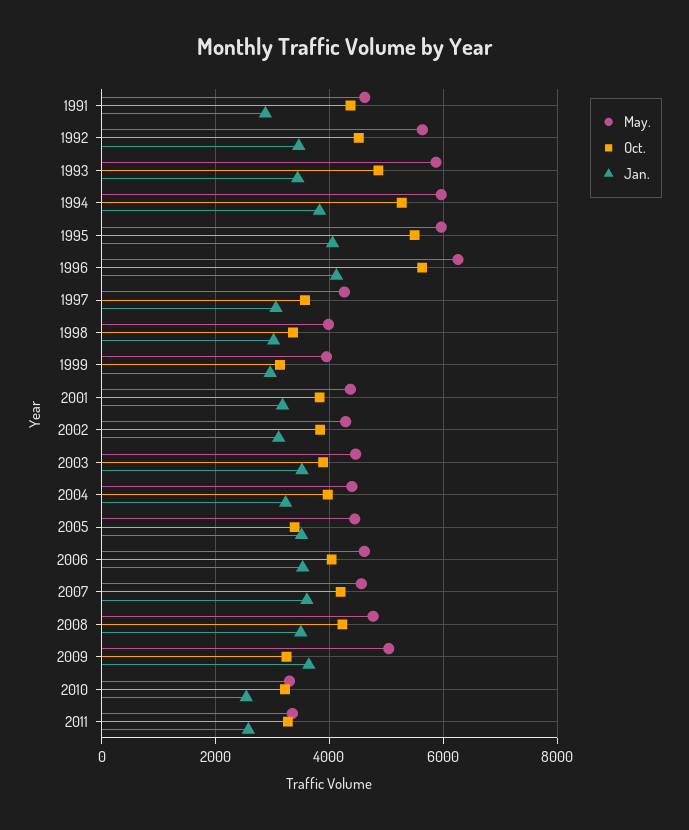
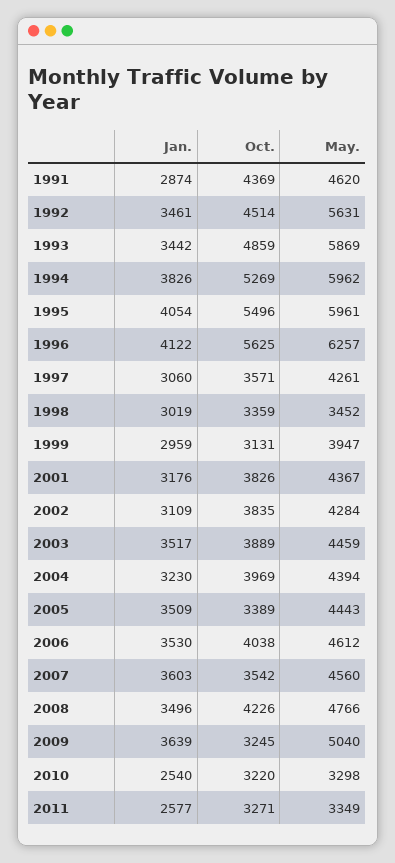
  {
    "May.": {
      "1991": 4620,
      "1992": 5631,
      "1993": 5869,
      "1994": 5962,
      "1995": 5961,
      "1996": 6257,
      "1997": 4261,
-     "1998": 4000,
+     "1998": 3452,
      "1999": 3947,
      "2001": 4367,
      "2002": 4284,
      "2003": 4459,
      "2004": 4394,
      "2005": 4443,
      "2006": 4612,
      "2007": 4560,
      "2008": 4766,
      "2009": 5040,
      "2010": 3298,
      "2011": 3349
    },
    "Oct.": {
      "1991": 4369,
      "1992": 4514,
      "1993": 4859,
      "1994": 5269,
      "1995": 5496,
      "1996": 5625,
      "1997": 3571,
      "1998": 3359,
      "1999": 3131,
      "2001": 3826,
      "2002": 3835,
      "2003": 3889,
      "2004": 3969,
      "2005": 3389,
      "2006": 4038,
-     "2007": 4200,
+     "2007": 3542,
      "2008": 4226,
      "2009": 3245,
      "2010": 3220,
      "2011": 3271
    },
    "Jan.": {
      "1991": 2874,
      "1992": 3461,
      "1993": 3442,
      "1994": 3826,
      "1995": 4054,
      "1996": 4122,
      "1997": 3060,
      "1998": 3019,
      "1999": 2959,
      "2001": 3176,
      "2002": 3109,
      "2003": 3517,
      "2004": 3230,
      "2005": 3509,
      "2006": 3530,
      "2007": 3603,
      "2008": 3496,
      "2009": 3639,
      "2010": 2540,
      "2011": 2577
    }
  }

